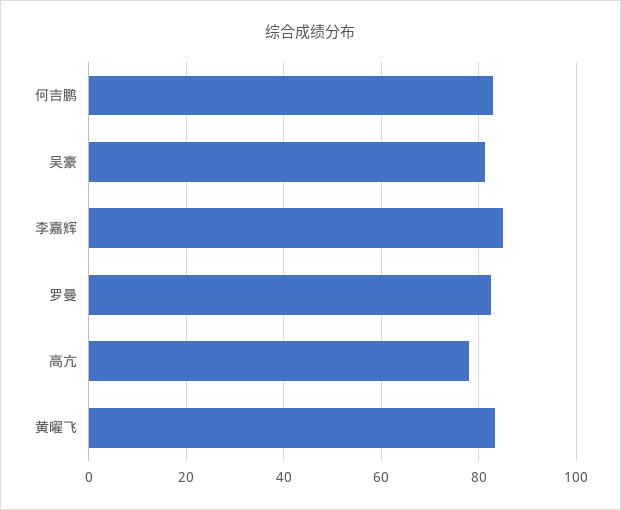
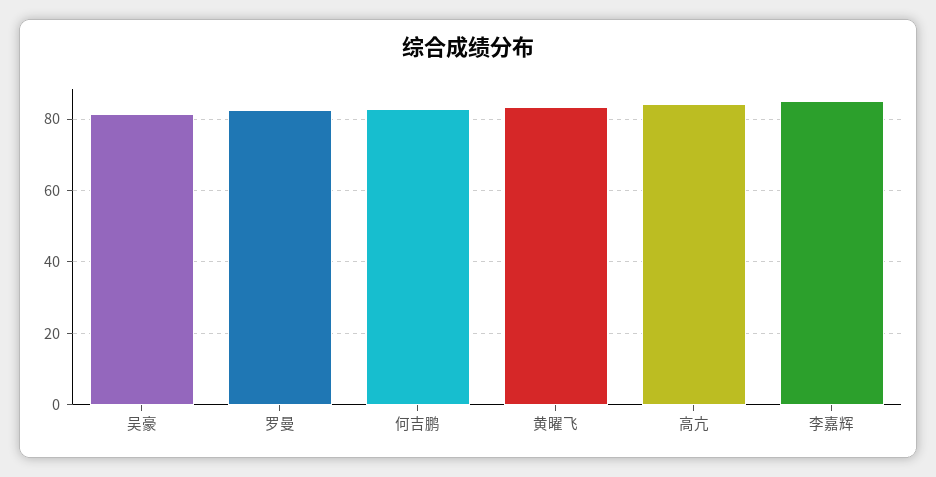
  {
    "何吉鹏": 82,
    "吴豪": 82,
    "李嘉辉": 86,
    "罗曼": 82,
-   "高亢": 78,
+   "高亢": 84,
    "黄曜飞": 84
  }

